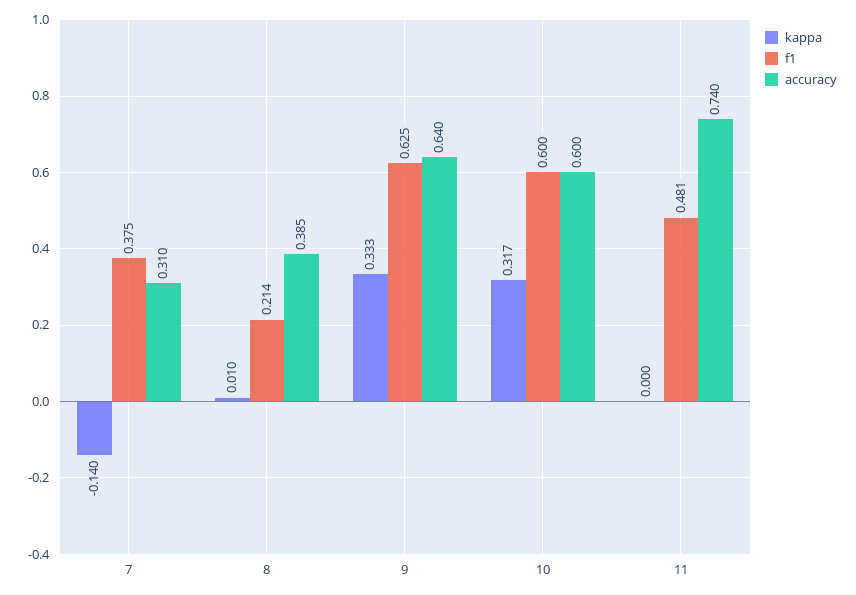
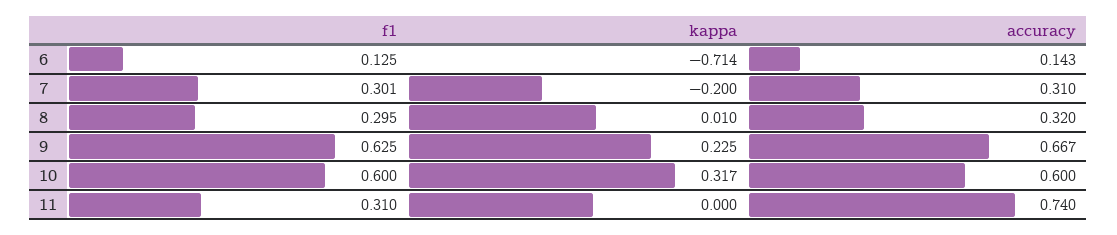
  {
    "kappa": {
-     "7": -0.14,
+     "7": -0.2,
      "8": 0.01,
-     "9": 0.333,
+     "9": 0.225,
      "10": 0.317,
-     "11": 0
+     "11": 0,
+     "6": -0.714
    },
    "f1": {
-     "7": 0.375,
+     "7": 0.301,
-     "8": 0.214,
+     "8": 0.295,
      "9": 0.625,
      "10": 0.6,
-     "11": 0.481
+     "11": 0.31,
+     "6": 0.125
    },
    "accuracy": {
      "7": 0.31,
-     "8": 0.385,
+     "8": 0.32,
-     "9": 0.64,
+     "9": 0.667,
      "10": 0.6,
-     "11": 0.74
+     "11": 0.74,
+     "6": 0.143
    }
  }

